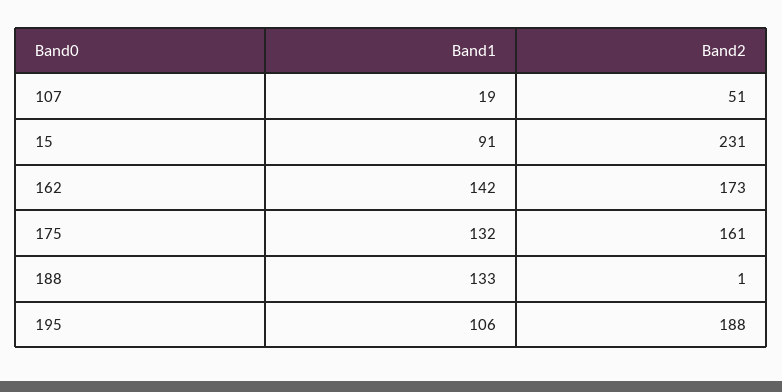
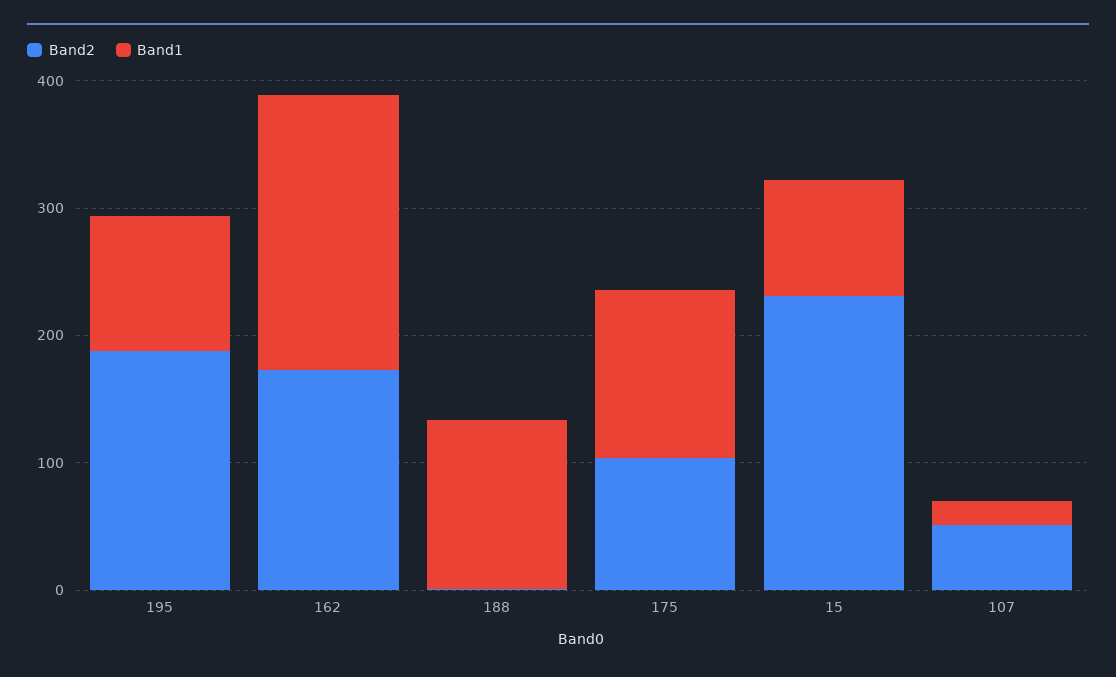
  {
    "Band1": {
      "107": 19,
      "15": 91,
-     "162": 142,
+     "162": 220,
      "175": 132,
      "188": 133,
      "195": 106
    },
    "Band2": {
      "107": 51,
      "15": 231,
      "162": 173,
-     "175": 161,
+     "175": 100,
      "188": 1,
      "195": 188
    }
  }

